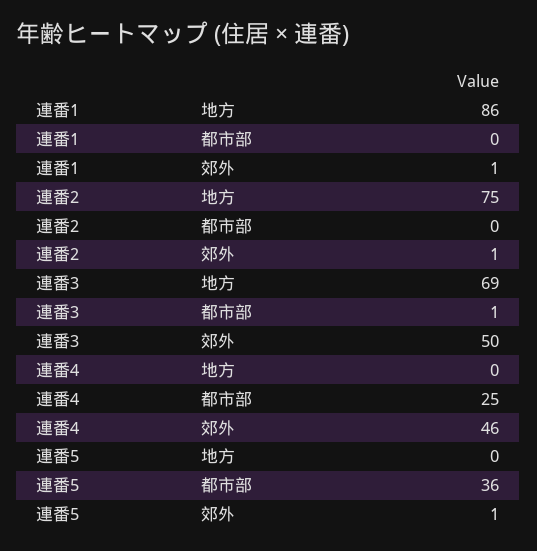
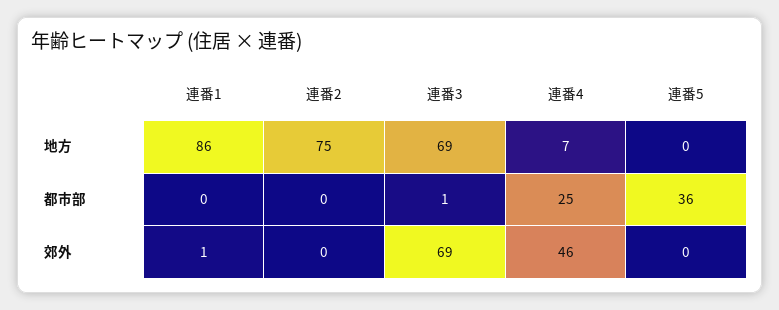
  {
    "連番1": {
      "地方": 86,
      "都市部": 0,
      "郊外": 1
    },
    "連番2": {
      "地方": 75,
      "都市部": 0,
-     "郊外": 1
+     "郊外": 0
    },
    "連番3": {
      "地方": 69,
      "都市部": 1,
-     "郊外": 50
+     "郊外": 69
    },
    "連番4": {
-     "地方": 0,
+     "地方": 7,
      "都市部": 25,
      "郊外": 46
    },
    "連番5": {
      "地方": 0,
      "都市部": 36,
-     "郊外": 1
+     "郊外": 0
    }
  }

